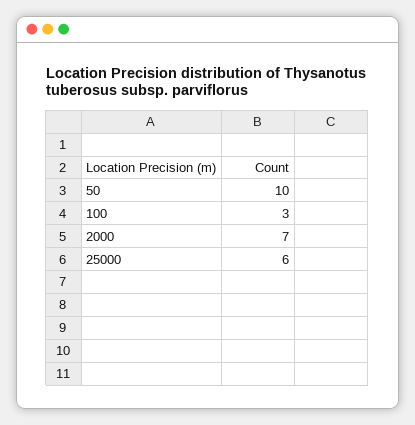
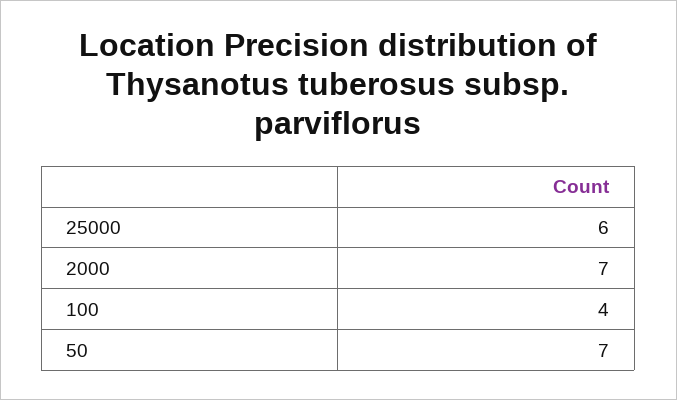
  {
-   "50": 10,
+   "50": 7,
-   "100": 3,
+   "100": 4,
    "2000": 7,
    "25000": 6
  }

